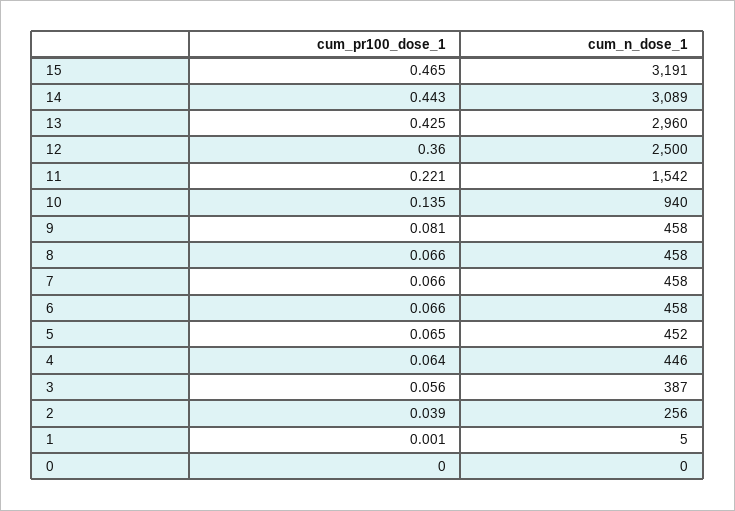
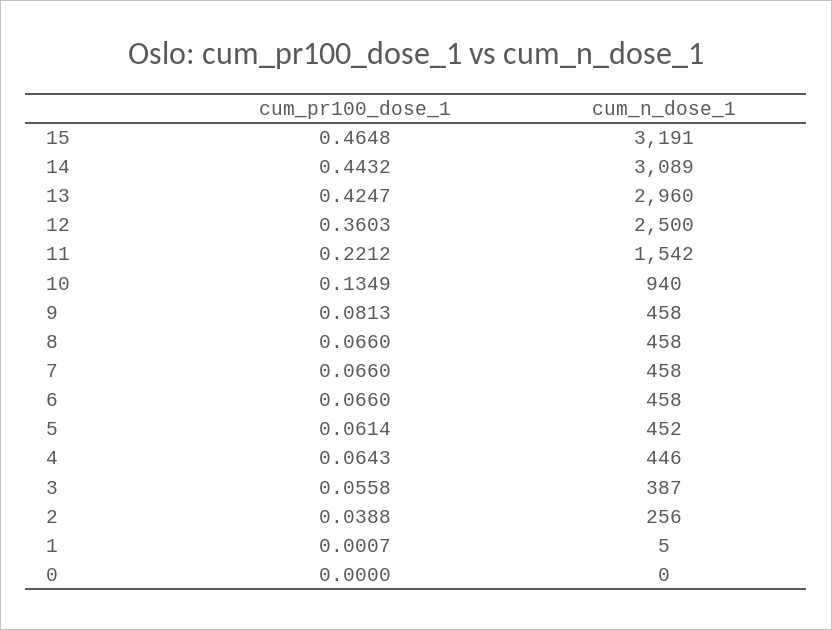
  {
    "cum_pr100_dose_1": {
      "15": 0.4648,
      "14": 0.4432,
      "13": 0.4247,
      "12": 0.3603,
      "11": 0.2212,
      "10": 0.1349,
      "9": 0.0813,
      "8": 0.066,
      "7": 0.066,
      "6": 0.066,
-     "5": 0.065,
+     "5": 0.0614,
      "4": 0.0643,
      "3": 0.0558,
      "2": 0.0388,
      "1": 0.0007,
      "0": 0
    },
    "cum_n_dose_1": {
      "15": 3191,
      "14": 3089,
      "13": 2960,
      "12": 2500,
      "11": 1542,
      "10": 940,
      "9": 458,
      "8": 458,
      "7": 458,
      "6": 458,
      "5": 452,
      "4": 446,
      "3": 387,
      "2": 256,
      "1": 5,
      "0": 0
    }
  }

